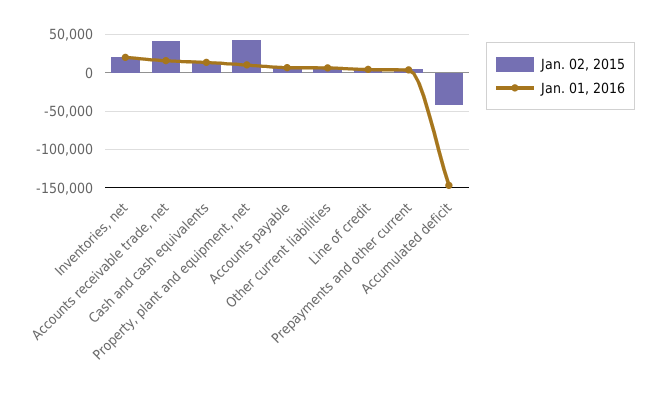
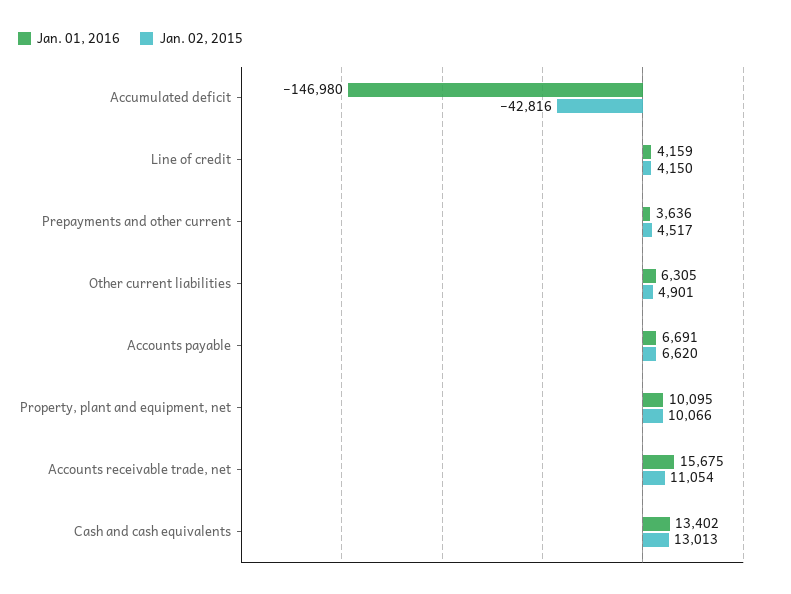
  {
    "Jan. 02, 2015": {
-     "Inventories, net": 20000,
-     "Accounts receivable trade, net": 40000,
+     "Accounts receivable trade, net": 11054,
      "Cash and cash equivalents": 13013,
-     "Property, plant and equipment, net": 40000,
+     "Property, plant and equipment, net": 10066,
      "Accounts payable": 6620,
      "Other current liabilities": 4901,
      "Line of credit": 4150,
      "Prepayments and other current": 4517,
      "Accumulated deficit": -42816
    },
    "Jan. 01, 2016": {
-     "Inventories, net": 20000,
      "Accounts receivable trade, net": 15675,
      "Cash and cash equivalents": 13402,
      "Property, plant and equipment, net": 10095,
      "Accounts payable": 6691,
      "Other current liabilities": 6305,
      "Line of credit": 4159,
      "Prepayments and other current": 3636,
      "Accumulated deficit": -146980
    }
  }

